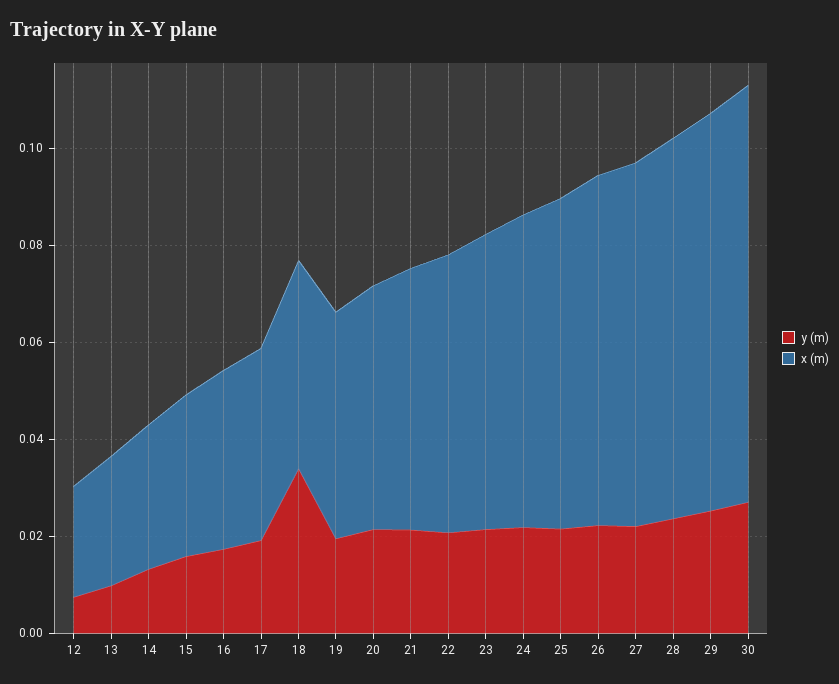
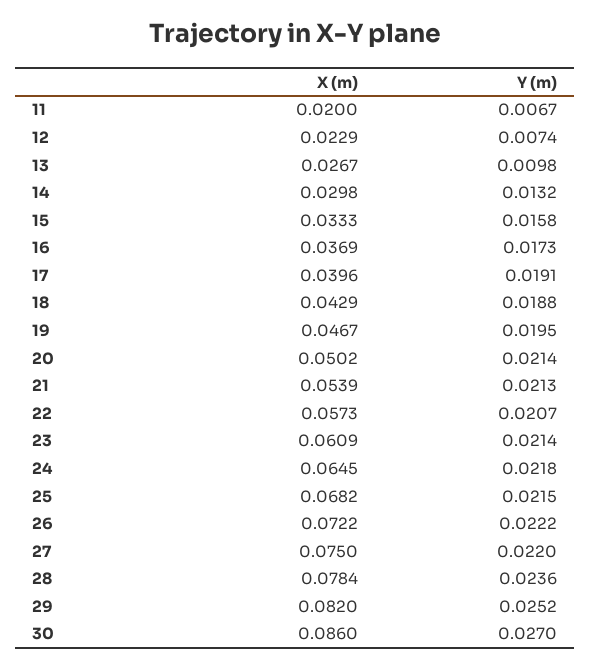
  {
    "y (m)": {
      "12": 0.0074,
      "13": 0.0098,
      "14": 0.0132,
      "15": 0.0158,
      "16": 0.0173,
      "17": 0.0191,
-     "18": 0.035,
+     "18": 0.0188,
      "19": 0.0195,
      "20": 0.0214,
      "21": 0.0213,
      "22": 0.0207,
      "23": 0.0214,
      "24": 0.0218,
      "25": 0.0215,
      "26": 0.0222,
      "27": 0.022,
      "28": 0.0236,
      "29": 0.0252,
-     "30": 0.027
+     "30": 0.027,
+     "11": 0.0067
    },
    "x (m)": {
      "12": 0.0229,
      "13": 0.0267,
      "14": 0.0298,
      "15": 0.0333,
      "16": 0.0369,
      "17": 0.0396,
      "18": 0.0429,
      "19": 0.0467,
      "20": 0.0502,
      "21": 0.0539,
      "22": 0.0573,
      "23": 0.0609,
      "24": 0.0645,
      "25": 0.0682,
      "26": 0.0722,
      "27": 0.075,
      "28": 0.0784,
      "29": 0.082,
-     "30": 0.086
+     "30": 0.086,
+     "11": 0.02
    }
  }

